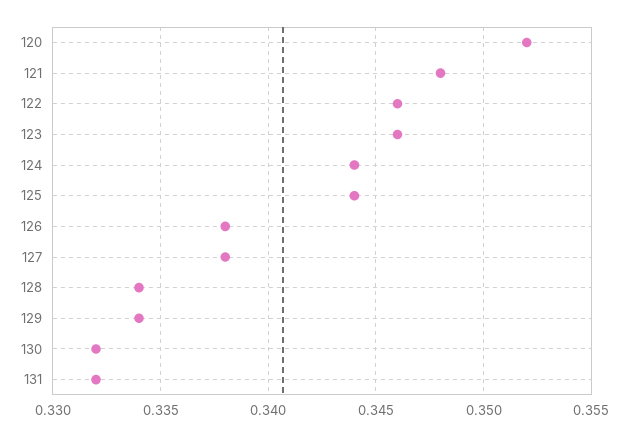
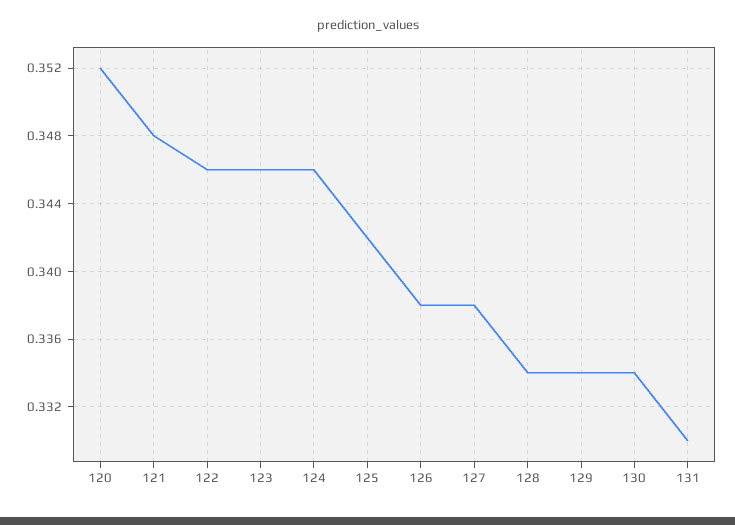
  {
    "120": 0.352,
    "121": 0.348,
    "122": 0.346,
    "123": 0.346,
-   "124": 0.344,
+   "124": 0.346,
-   "125": 0.344,
+   "125": 0.342,
    "126": 0.338,
    "127": 0.338,
    "128": 0.334,
    "129": 0.334,
-   "130": 0.332,
+   "130": 0.334,
-   "131": 0.332
+   "131": 0.33
  }

